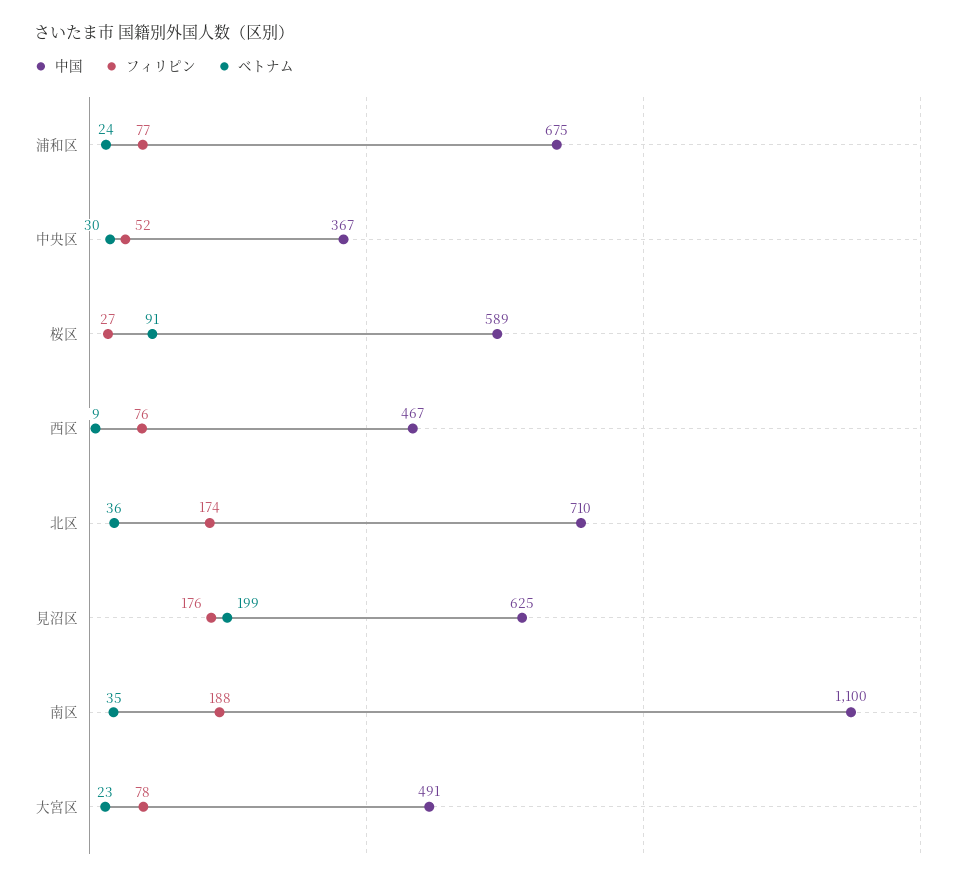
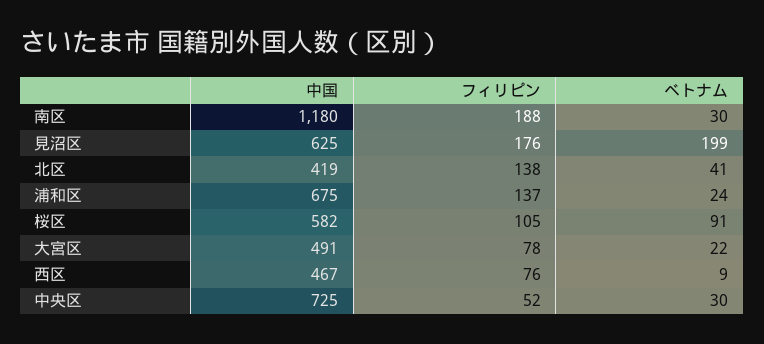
  {
    "中国": {
      "浦和区": 675,
-     "中央区": 367,
+     "中央区": 725,
-     "桜区": 589,
+     "桜区": 582,
      "西区": 467,
-     "北区": 710,
+     "北区": 419,
      "見沼区": 625,
-     "南区": 1100,
+     "南区": 1180,
      "大宮区": 491
    },
    "フィリピン": {
-     "浦和区": 77,
+     "浦和区": 137,
      "中央区": 52,
-     "桜区": 27,
+     "桜区": 105,
      "西区": 76,
-     "北区": 174,
+     "北区": 138,
      "見沼区": 176,
      "南区": 188,
      "大宮区": 78
    },
    "ベトナム": {
      "浦和区": 24,
      "中央区": 30,
      "桜区": 91,
      "西区": 9,
-     "北区": 36,
+     "北区": 41,
      "見沼区": 199,
-     "南区": 35,
+     "南区": 30,
-     "大宮区": 23
+     "大宮区": 22
    }
  }

